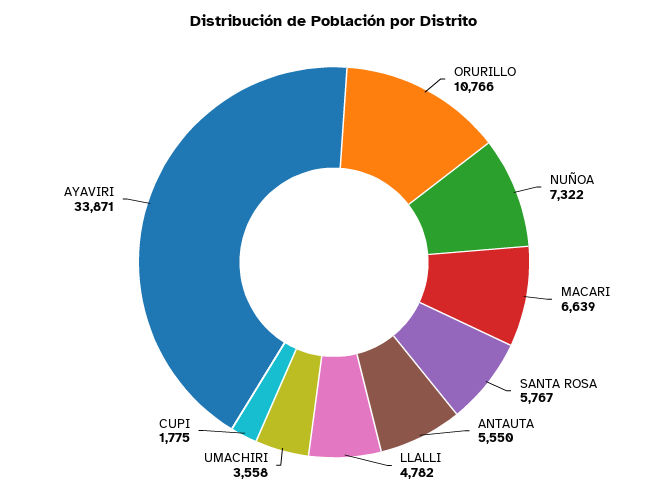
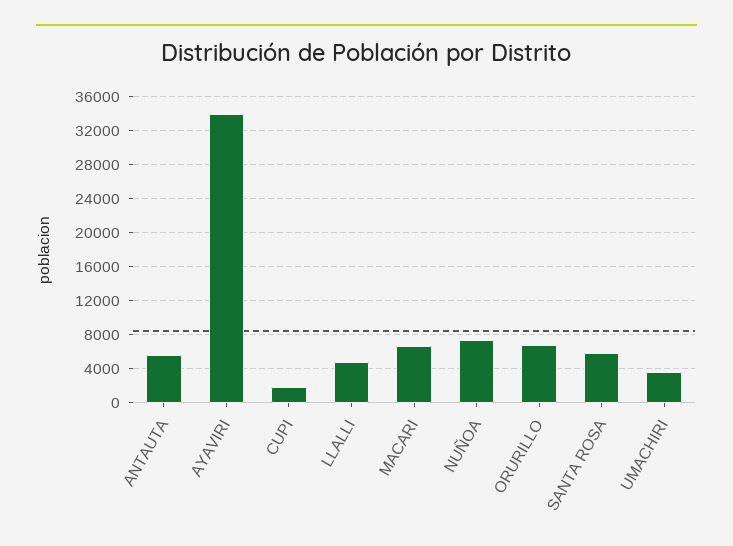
  {
-   "ORURILLO": 10766,
+   "ORURILLO": 7000,
    "NUÑOA": 7322,
    "MACARI": 6639,
    "SANTA ROSA": 5767,
    "ANTAUTA": 5550,
    "LLALLI": 4782,
    "UMACHIRI": 3558,
    "CUPI": 1775,
    "AYAVIRI": 33871
  }

